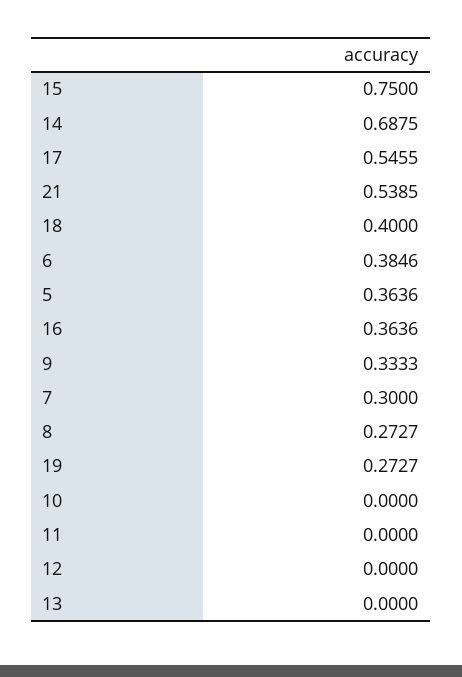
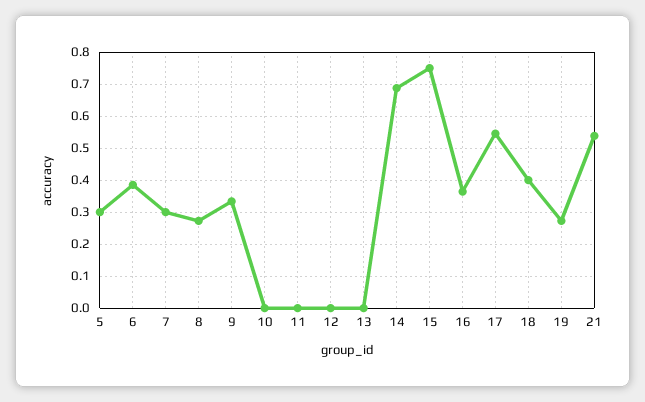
  {
    "15": 0.75,
    "14": 0.6875,
    "17": 0.5455,
    "21": 0.5385,
    "18": 0.4,
    "6": 0.3846,
-   "5": 0.3636,
+   "5": 0.3,
    "16": 0.3636,
    "9": 0.3333,
    "7": 0.3,
    "8": 0.2727,
    "19": 0.2727,
    "10": 0,
    "11": 0,
    "12": 0,
    "13": 0
  }

